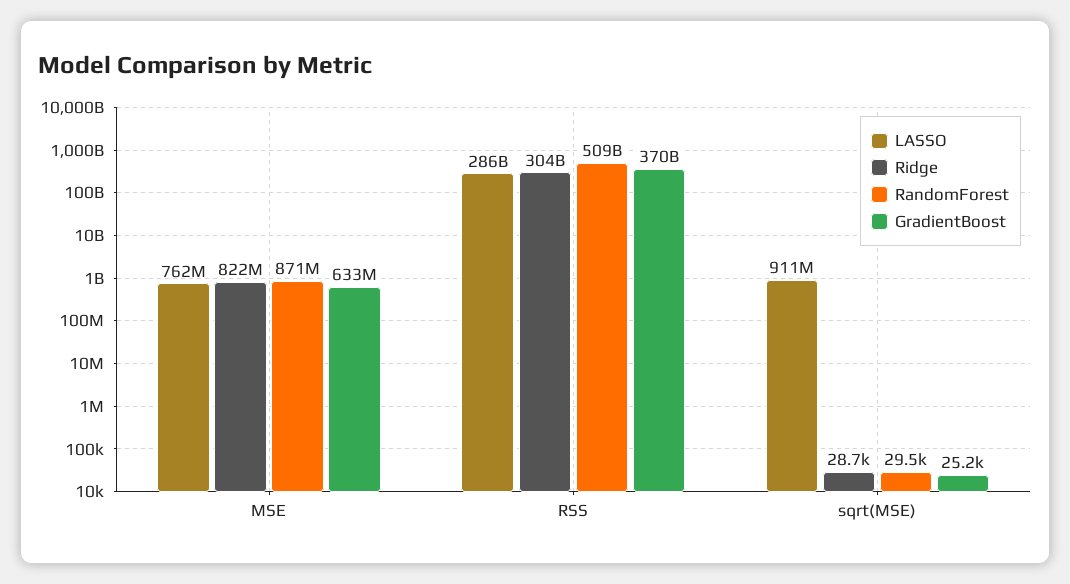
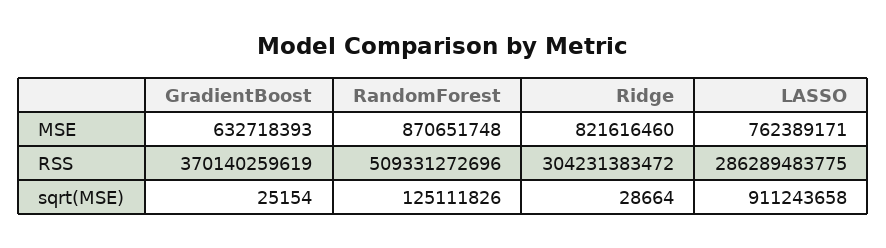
  {
    "LASSO": {
      "MSE": 762389171,
      "RSS": 286289483775,
      "sqrt(MSE)": 911243658
    },
    "Ridge": {
      "MSE": 821616460,
      "RSS": 304231383472,
      "sqrt(MSE)": 28664
    },
    "RandomForest": {
      "MSE": 870651748,
      "RSS": 509331272696,
-     "sqrt(MSE)": 29500
+     "sqrt(MSE)": 125111826
    },
    "GradientBoost": {
      "MSE": 632718393,
      "RSS": 370140259619,
      "sqrt(MSE)": 25154
    }
  }

